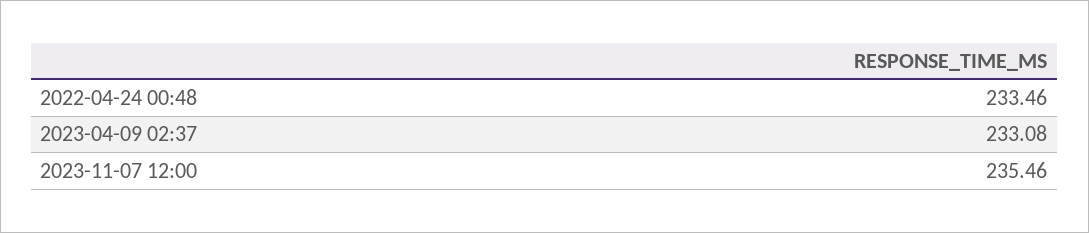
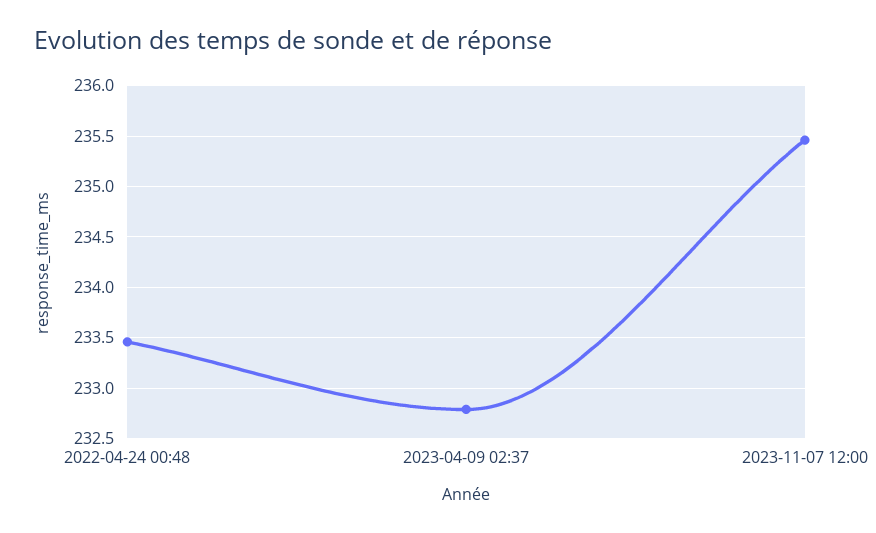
  {
    "2022-04-24 00:48": 233.46,
-   "2023-04-09 02:37": 233.08,
+   "2023-04-09 02:37": 232.8,
    "2023-11-07 12:00": 235.46
  }

